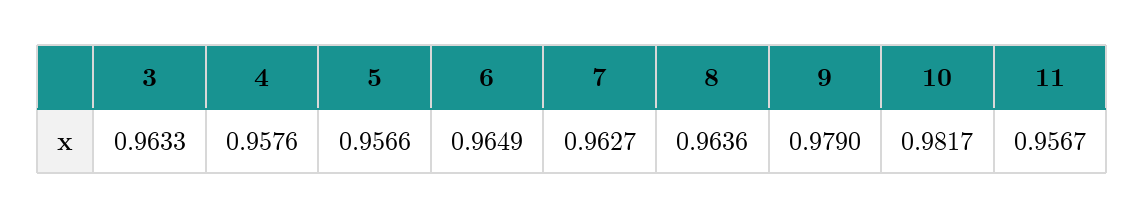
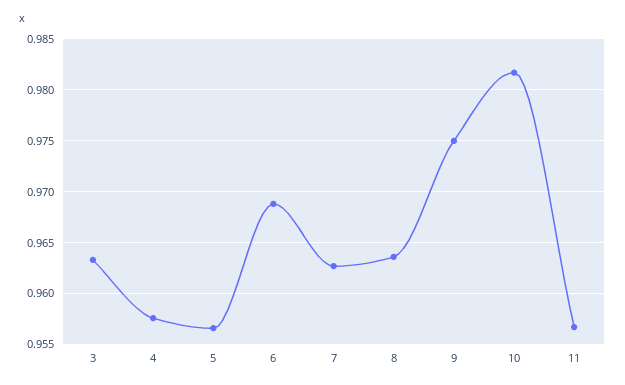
  {
    "3": 0.9633,
    "4": 0.9576,
    "5": 0.9566,
-   "6": 0.9649,
+   "6": 0.969,
    "7": 0.9627,
    "8": 0.9636,
-   "9": 0.979,
+   "9": 0.975,
    "10": 0.9817,
    "11": 0.9567
  }

